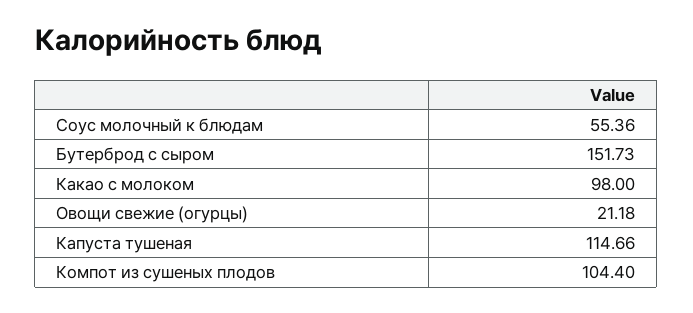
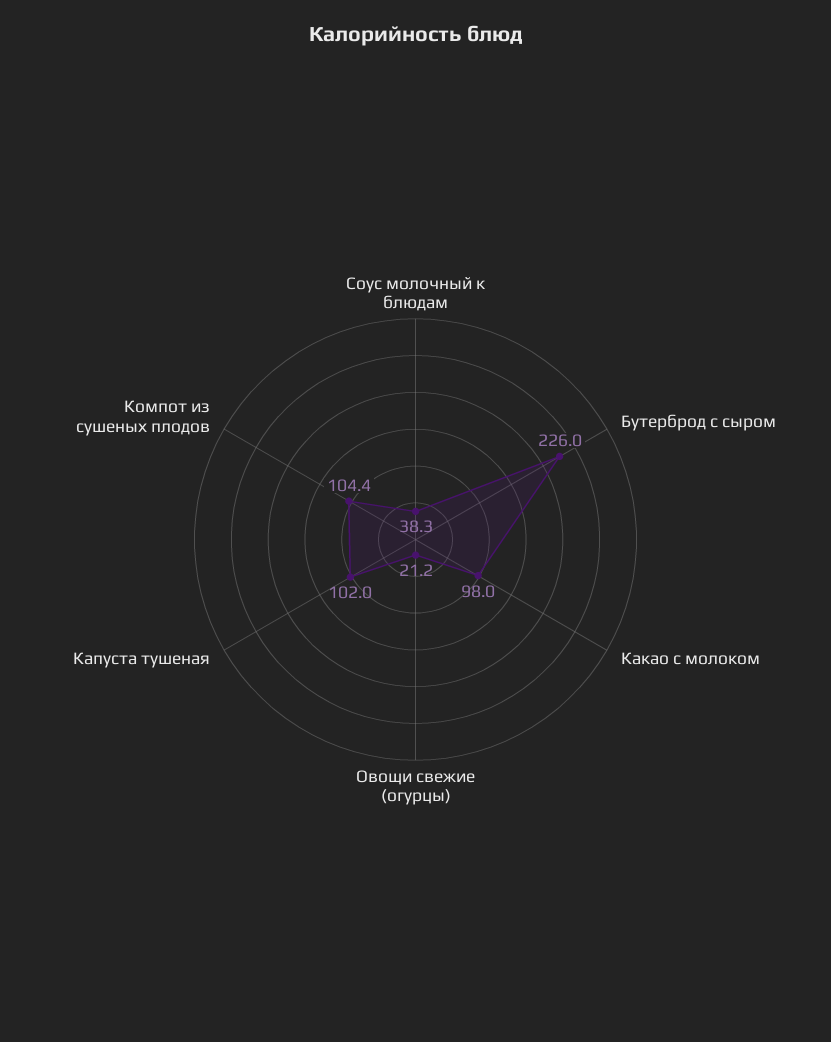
  {
-   "Соус молочный к блюдам": 55.36,
+   "Соус молочный к блюдам": 38.3,
-   "Бутерброд с сыром": 151.73,
+   "Бутерброд с сыром": 226,
    "Какао с молоком": 98,
    "Овощи свежие (огурцы)": 21.18,
-   "Капуста тушеная": 114.66,
+   "Капуста тушеная": 102,
    "Компот из сушеных плодов": 104.4
  }

